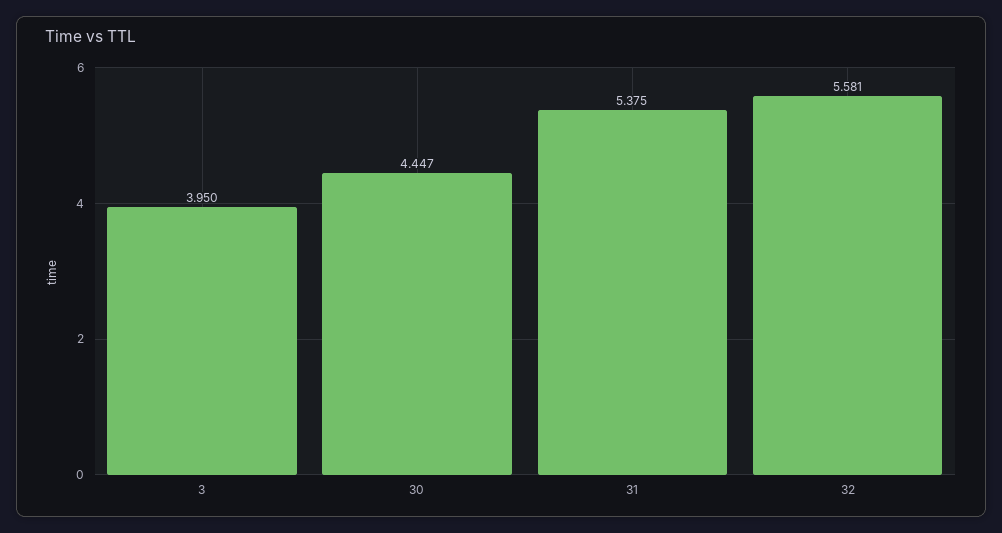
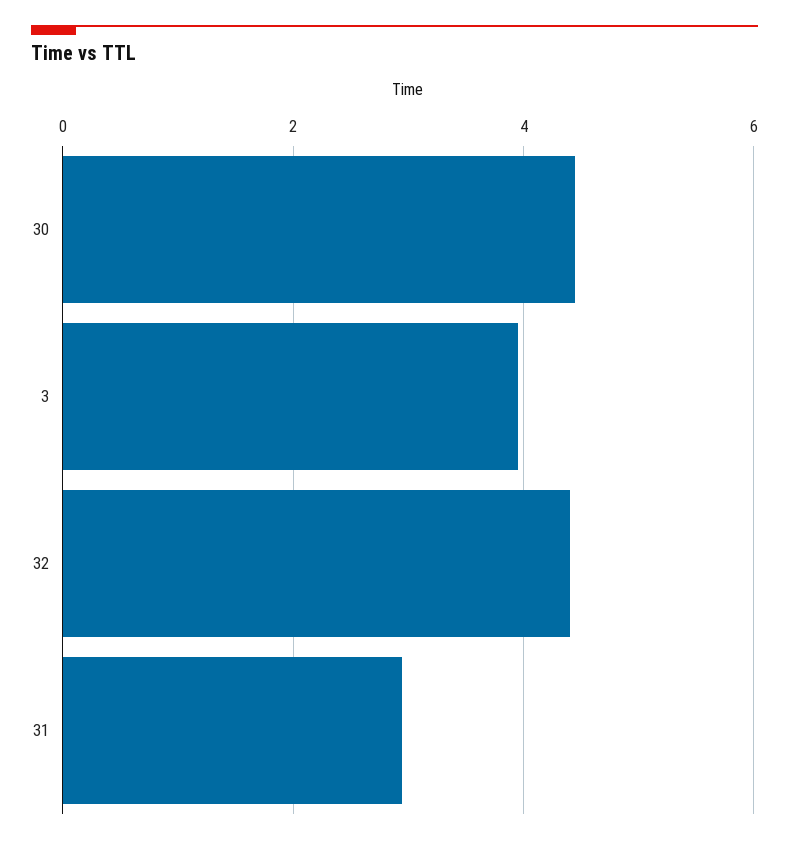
  {
    "3": 3.95,
    "30": 4.447,
-   "31": 5.375,
+   "31": 3,
-   "32": 5.581
+   "32": 4.4
  }

